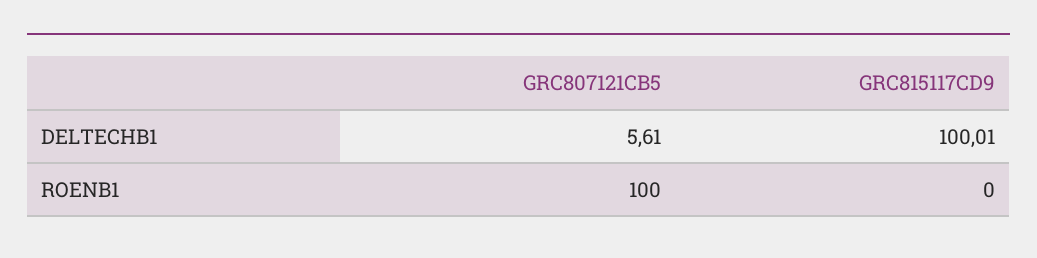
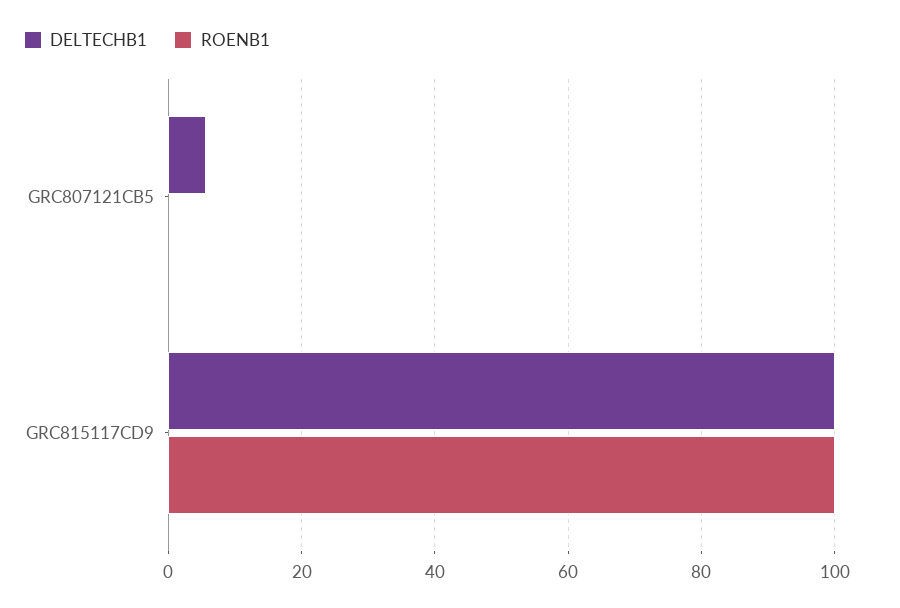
  {
    "DELTECHB1": {
      "GRC807121CB5": 5.61,
      "GRC815117CD9": 100.01
    },
    "ROENB1": {
-     "GRC807121CB5": 100,
+     "GRC807121CB5": 0,
-     "GRC815117CD9": 0
+     "GRC815117CD9": 100
    }
  }

